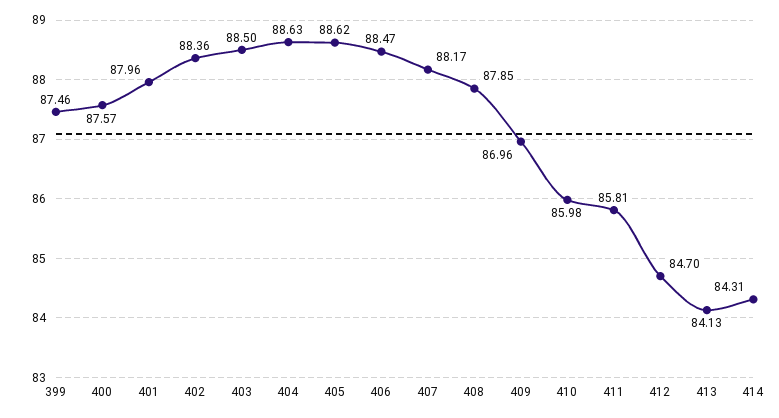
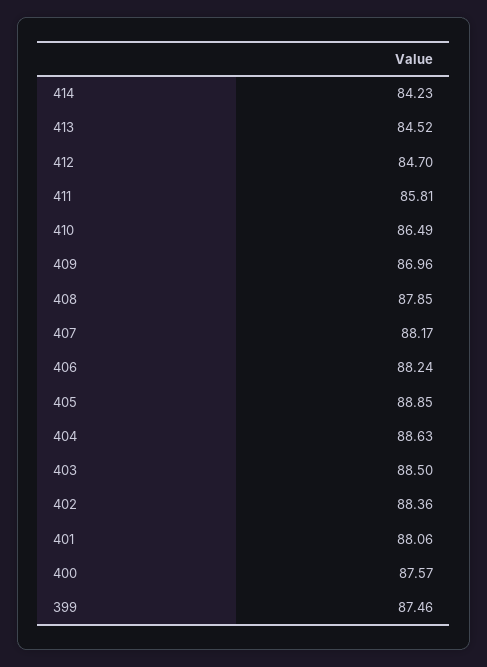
  {
    "399": 87.46,
    "400": 87.57,
-   "401": 87.96,
+   "401": 88.06,
    "402": 88.36,
    "403": 88.5,
    "404": 88.63,
-   "405": 88.62,
+   "405": 88.85,
-   "406": 88.47,
+   "406": 88.24,
    "407": 88.17,
    "408": 87.85,
    "409": 86.96,
-   "410": 85.98,
+   "410": 86.49,
    "411": 85.81,
    "412": 84.7,
-   "413": 84.13,
+   "413": 84.52,
-   "414": 84.31
+   "414": 84.23
  }

